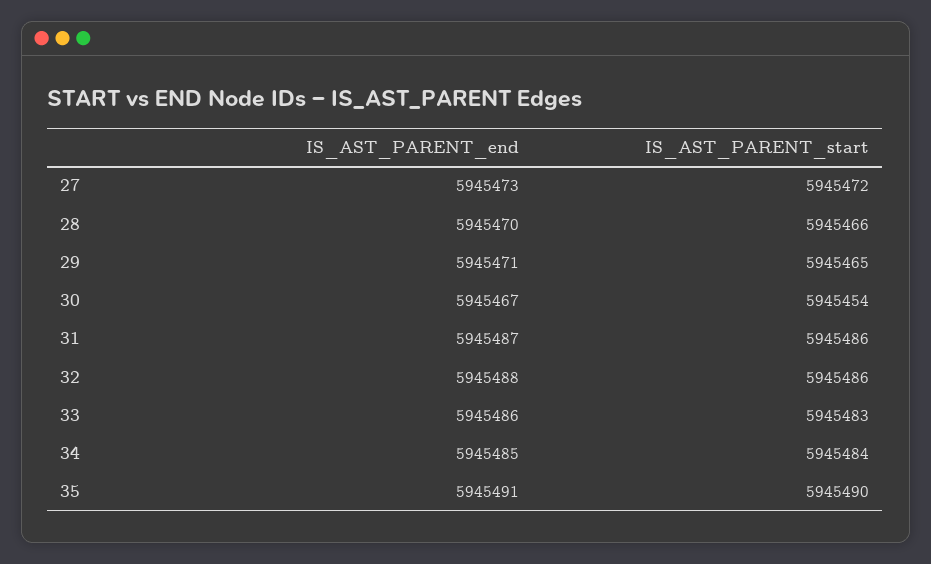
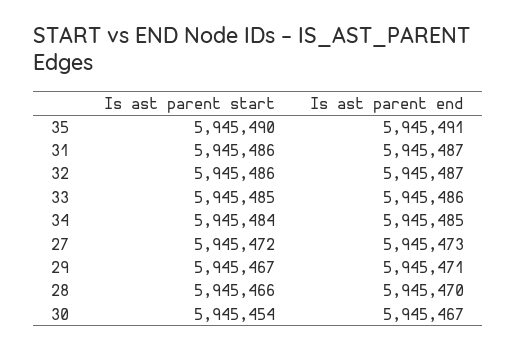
  {
    "IS_AST_PARENT_end": {
      "27": 5945473,
      "28": 5945470,
      "29": 5945471,
      "30": 5945467,
      "31": 5945487,
-     "32": 5945488,
+     "32": 5945487,
      "33": 5945486,
      "34": 5945485,
      "35": 5945491
    },
    "IS_AST_PARENT_start": {
      "27": 5945472,
      "28": 5945466,
-     "29": 5945465,
+     "29": 5945467,
      "30": 5945454,
      "31": 5945486,
      "32": 5945486,
-     "33": 5945483,
+     "33": 5945485,
      "34": 5945484,
      "35": 5945490
    }
  }

